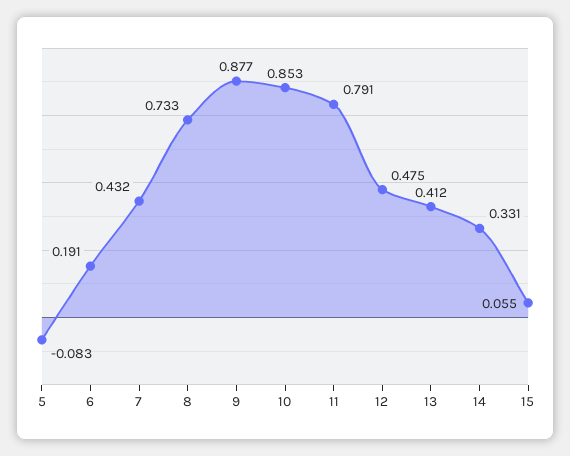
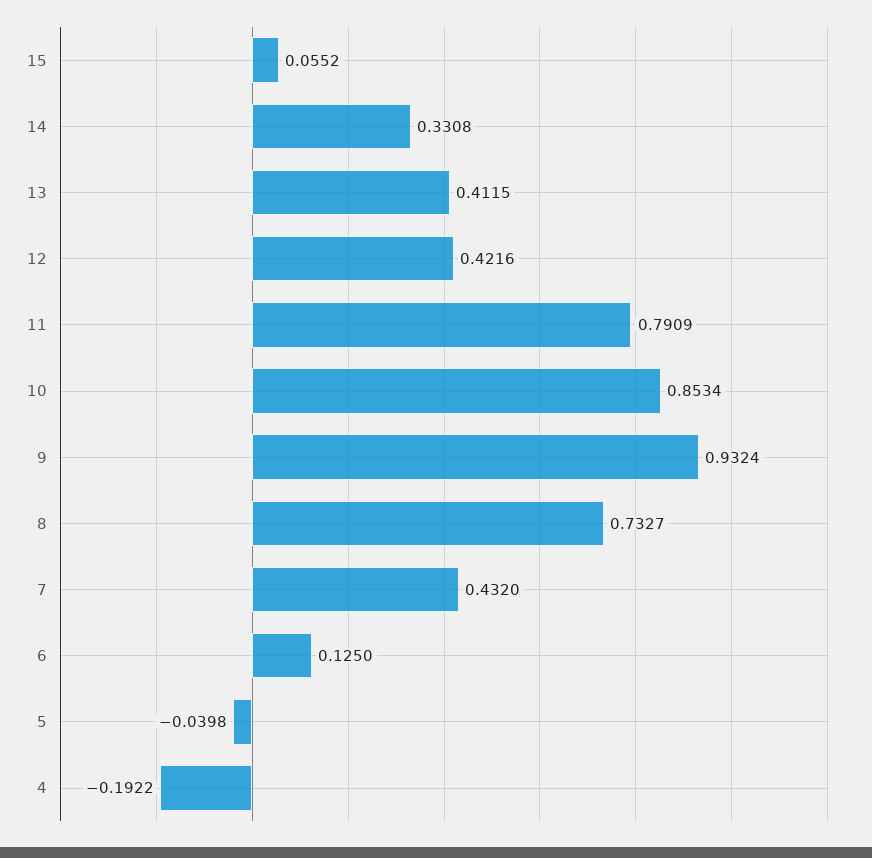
  {
-   "5": -0.083,
+   "5": -0.0398,
-   "6": 0.191,
+   "6": 0.125,
    "7": 0.432,
    "8": 0.7327,
-   "9": 0.877,
+   "9": 0.9324,
    "10": 0.8534,
    "11": 0.7909,
-   "12": 0.475,
+   "12": 0.4216,
    "13": 0.4115,
    "14": 0.3308,
-   "15": 0.0552
+   "15": 0.0552,
+   "4": -0.1922
  }

